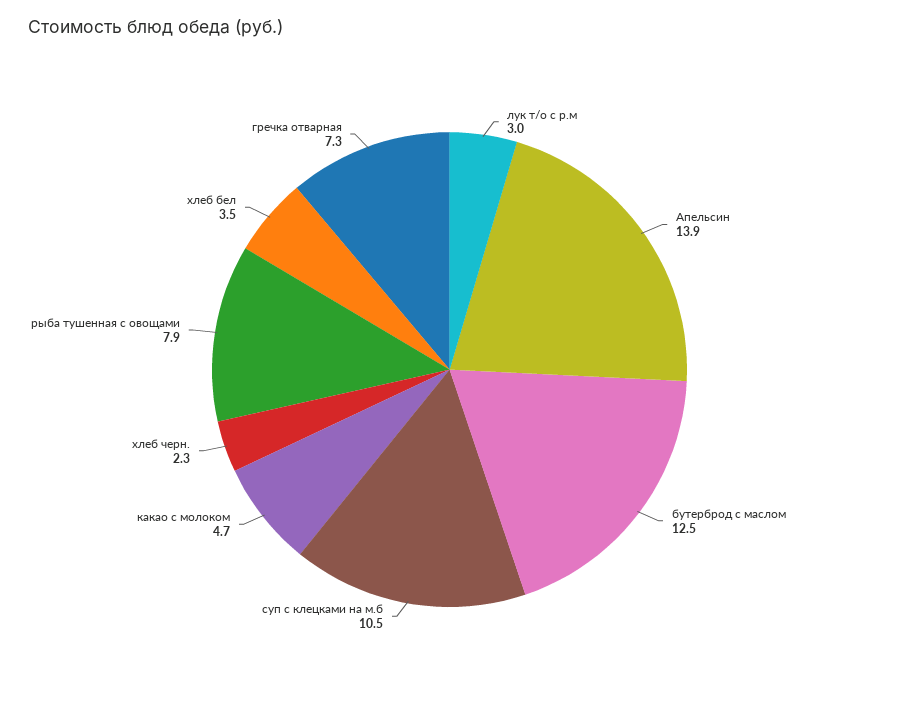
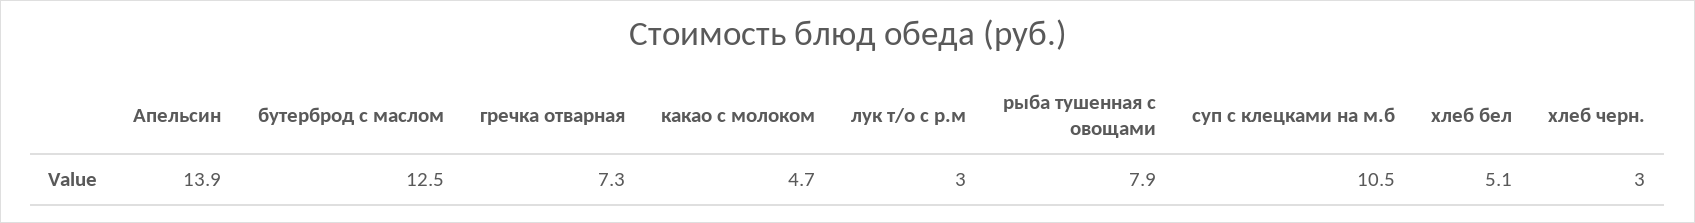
  {
    "лук т/о с р.м": 3,
    "Апельсин": 13.9,
    "бутерброд с маслом": 12.5,
    "суп с клецками на м.б": 10.5,
    "какао с молоком": 4.7,
-   "хлеб черн.": 2.3,
+   "хлеб черн.": 3,
    "рыба тушенная с овощами": 7.9,
-   "хлеб бел": 3.5,
+   "хлеб бел": 5.1,
    "гречка отварная": 7.3
  }

